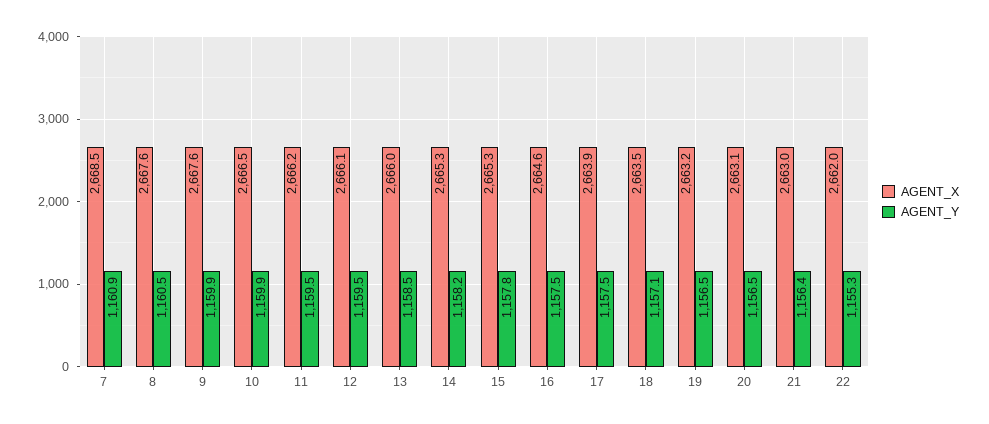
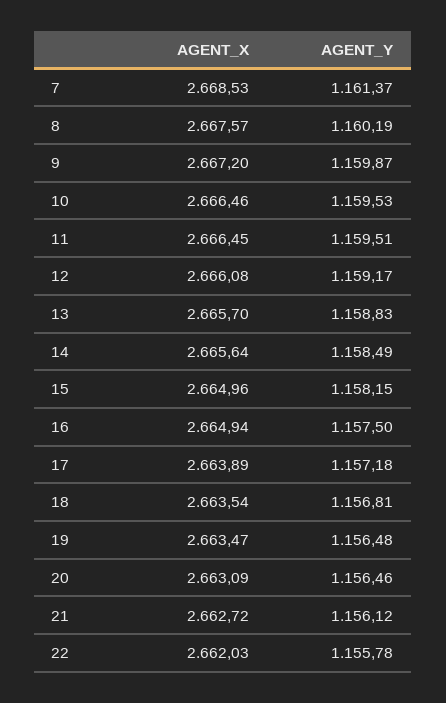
  {
    "AGENT_X": {
      "7": 2668.53,
      "8": 2667.57,
-     "9": 2667.6,
+     "9": 2667.2,
      "10": 2666.46,
-     "11": 2666.2,
+     "11": 2666.45,
      "12": 2666.08,
-     "13": 2666,
+     "13": 2665.7,
-     "14": 2665.3,
+     "14": 2665.64,
-     "15": 2665.3,
+     "15": 2664.96,
-     "16": 2664.6,
+     "16": 2664.94,
      "17": 2663.89,
      "18": 2663.54,
-     "19": 2663.2,
+     "19": 2663.47,
      "20": 2663.09,
-     "21": 2663,
+     "21": 2662.72,
      "22": 2662.03
    },
    "AGENT_Y": {
-     "7": 1160.9,
+     "7": 1161.37,
-     "8": 1160.5,
+     "8": 1160.19,
      "9": 1159.87,
-     "10": 1159.9,
+     "10": 1159.53,
      "11": 1159.51,
-     "12": 1159.5,
+     "12": 1159.17,
-     "13": 1158.5,
+     "13": 1158.83,
-     "14": 1158.2,
+     "14": 1158.49,
-     "15": 1157.8,
+     "15": 1158.15,
      "16": 1157.5,
-     "17": 1157.5,
+     "17": 1157.18,
-     "18": 1157.1,
+     "18": 1156.81,
      "19": 1156.48,
      "20": 1156.46,
-     "21": 1156.4,
+     "21": 1156.12,
-     "22": 1155.3
+     "22": 1155.78
    }
  }

